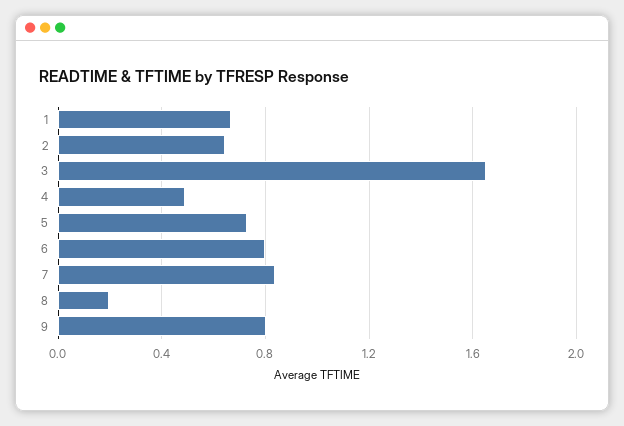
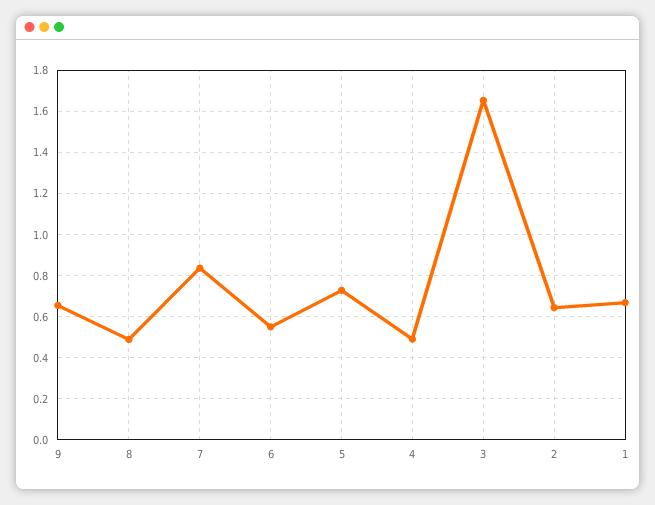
  {
    "1": 0.65,
    "2": 0.65,
    "3": 1.65,
    "4": 0.5,
    "5": 0.75,
-   "6": 0.8,
+   "6": 0.55,
    "7": 0.85,
-   "8": 0.2,
+   "8": 0.5,
-   "9": 0.8
+   "9": 0.65
  }

